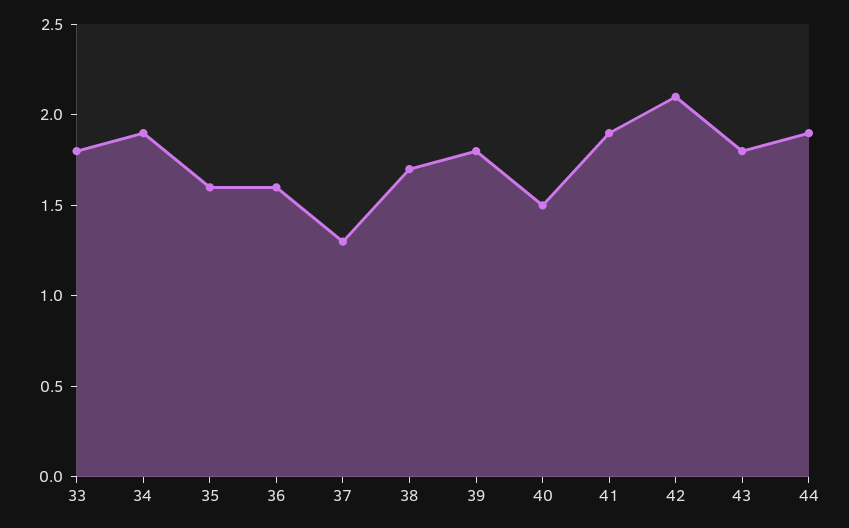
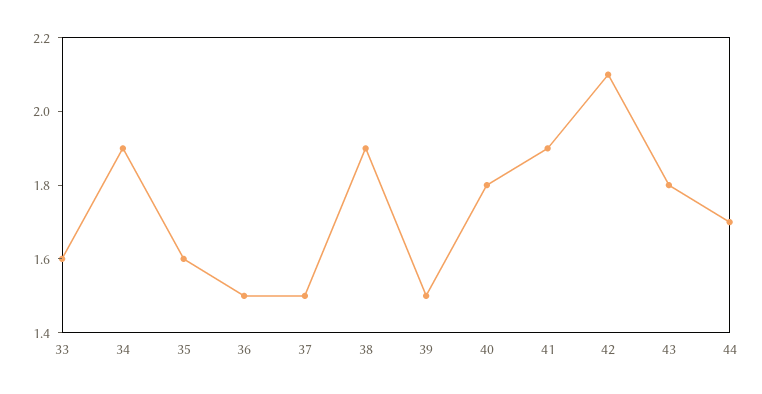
  {
-   "33": 1.8,
+   "33": 1.6,
    "34": 1.9,
    "35": 1.6,
-   "36": 1.6,
+   "36": 1.5,
-   "37": 1.3,
+   "37": 1.5,
-   "38": 1.7,
+   "38": 1.9,
-   "39": 1.8,
+   "39": 1.5,
-   "40": 1.5,
+   "40": 1.8,
    "41": 1.9,
    "42": 2.1,
    "43": 1.8,
-   "44": 1.9
+   "44": 1.7
  }

